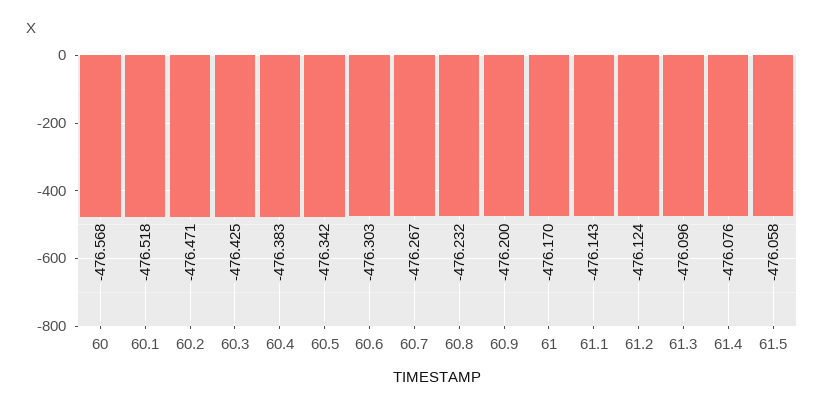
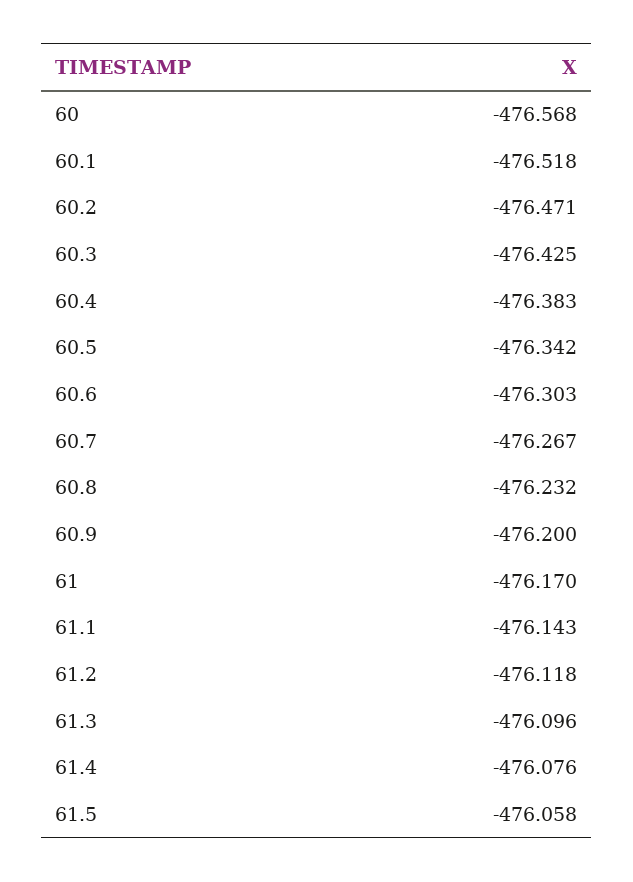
  {
    "60": -476.568,
    "60.1": -476.518,
    "60.2": -476.471,
    "60.3": -476.425,
    "60.4": -476.383,
    "60.5": -476.342,
    "60.6": -476.303,
    "60.7": -476.267,
    "60.8": -476.232,
    "60.9": -476.2,
    "61": -476.17,
    "61.1": -476.143,
-   "61.2": -476.124,
+   "61.2": -476.118,
    "61.3": -476.096,
    "61.4": -476.076,
    "61.5": -476.058
  }

